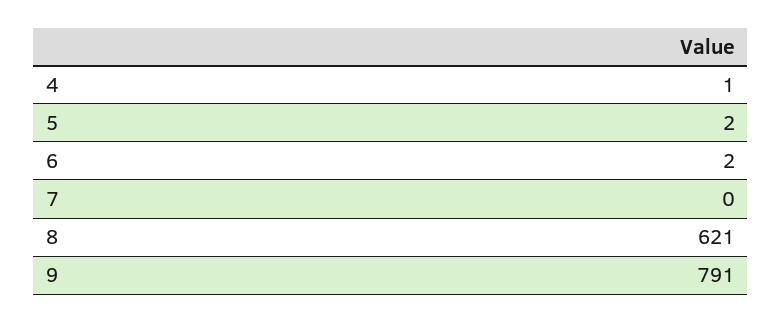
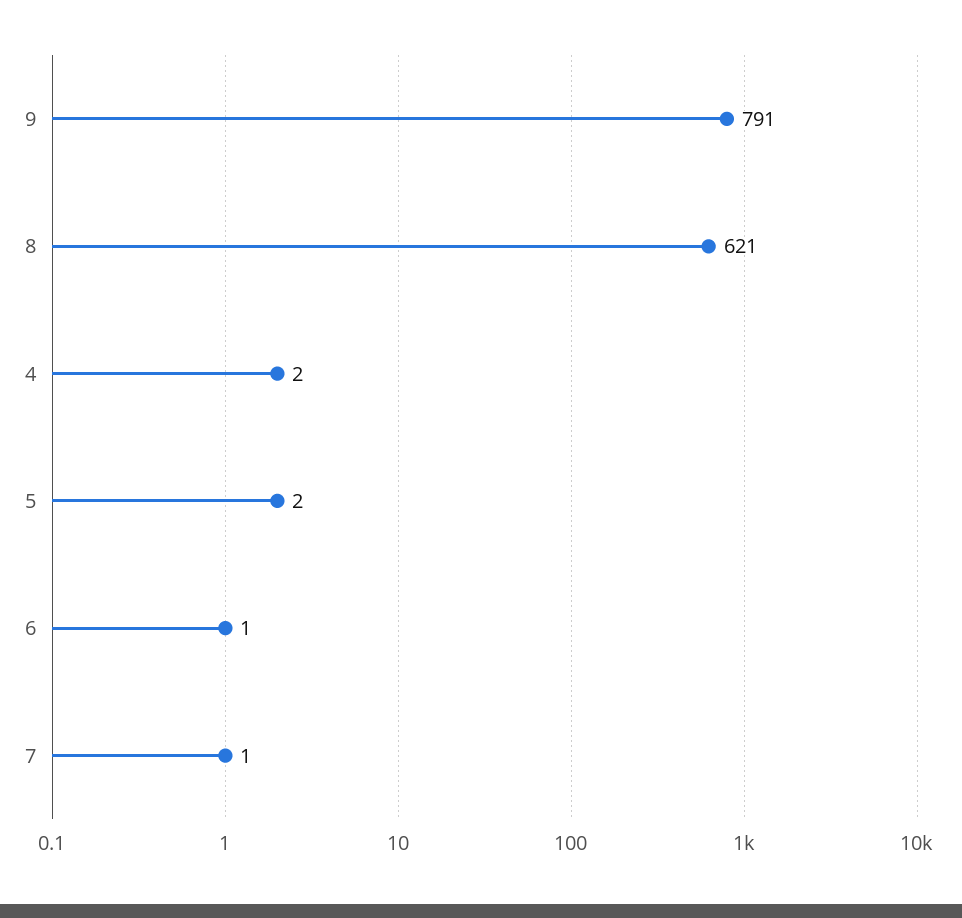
  {
-   "4": 1,
+   "4": 2,
    "5": 2,
-   "6": 2,
+   "6": 1,
-   "7": 0,
+   "7": 1,
    "8": 621,
    "9": 791
  }

